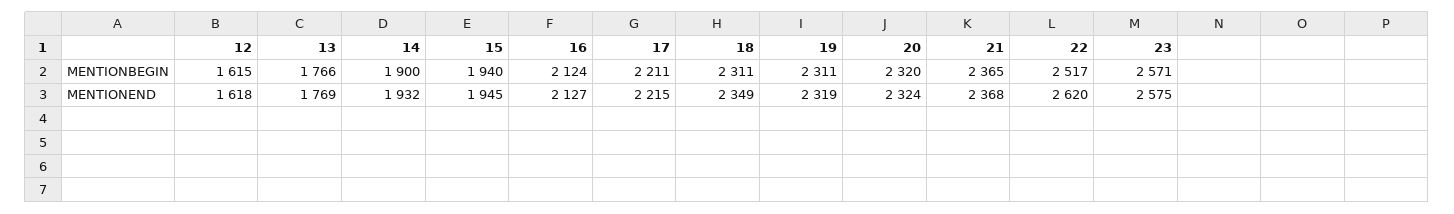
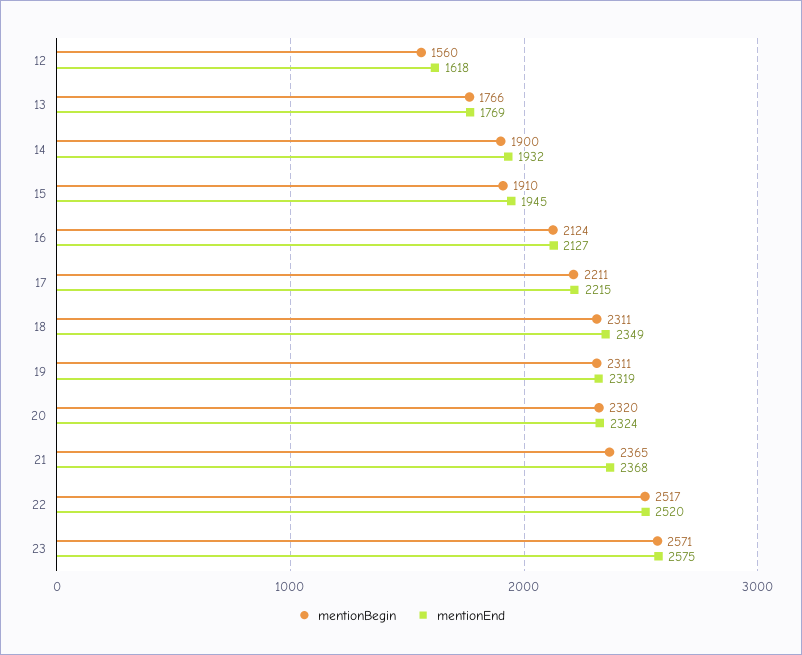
  {
    "MENTIONBEGIN": {
-     "12": 1615,
+     "12": 1560,
      "13": 1766,
      "14": 1900,
-     "15": 1940,
+     "15": 1910,
      "16": 2124,
      "17": 2211,
      "18": 2311,
      "19": 2311,
      "20": 2320,
      "21": 2365,
      "22": 2517,
      "23": 2571
    },
    "MENTIONEND": {
      "12": 1618,
      "13": 1769,
      "14": 1932,
      "15": 1945,
      "16": 2127,
      "17": 2215,
      "18": 2349,
      "19": 2319,
      "20": 2324,
      "21": 2368,
-     "22": 2620,
+     "22": 2520,
      "23": 2575
    }
  }

